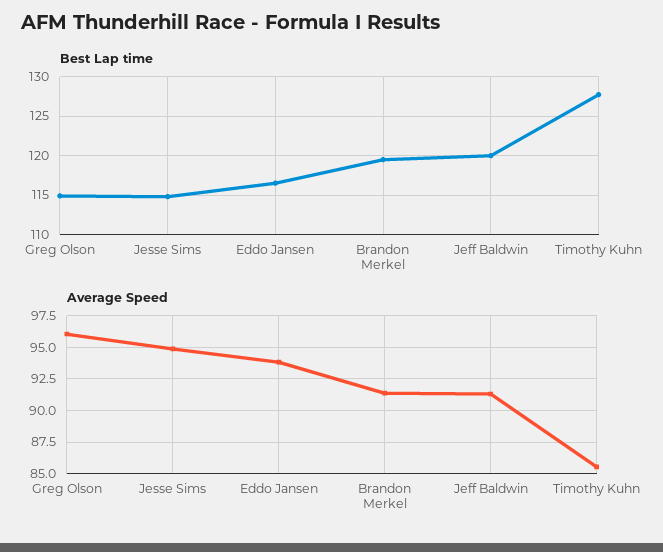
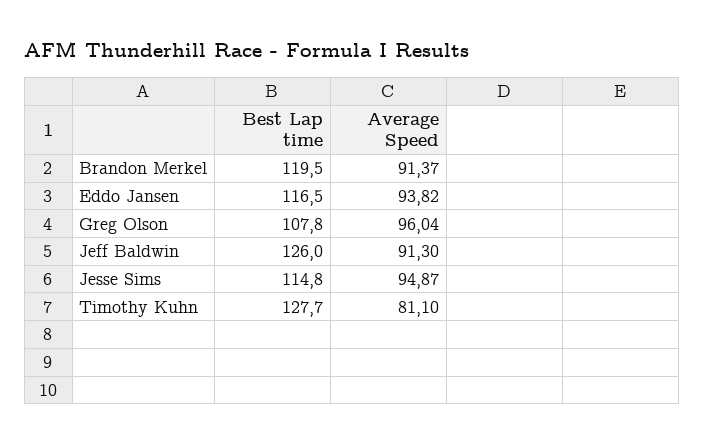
  {
    "Best Lap time": {
-     "Greg Olson": 115,
+     "Greg Olson": 107.8,
      "Jesse Sims": 114.8,
      "Eddo Jansen": 116.5,
      "Brandon Merkel": 119.5,
-     "Jeff Baldwin": 120,
+     "Jeff Baldwin": 126,
      "Timothy Kuhn": 127.7
    },
    "Average Speed": {
      "Greg Olson": 96.04,
      "Jesse Sims": 94.87,
      "Eddo Jansen": 93.82,
      "Brandon Merkel": 91.37,
      "Jeff Baldwin": 91.3,
-     "Timothy Kuhn": 85.5
+     "Timothy Kuhn": 81.1
    }
  }

